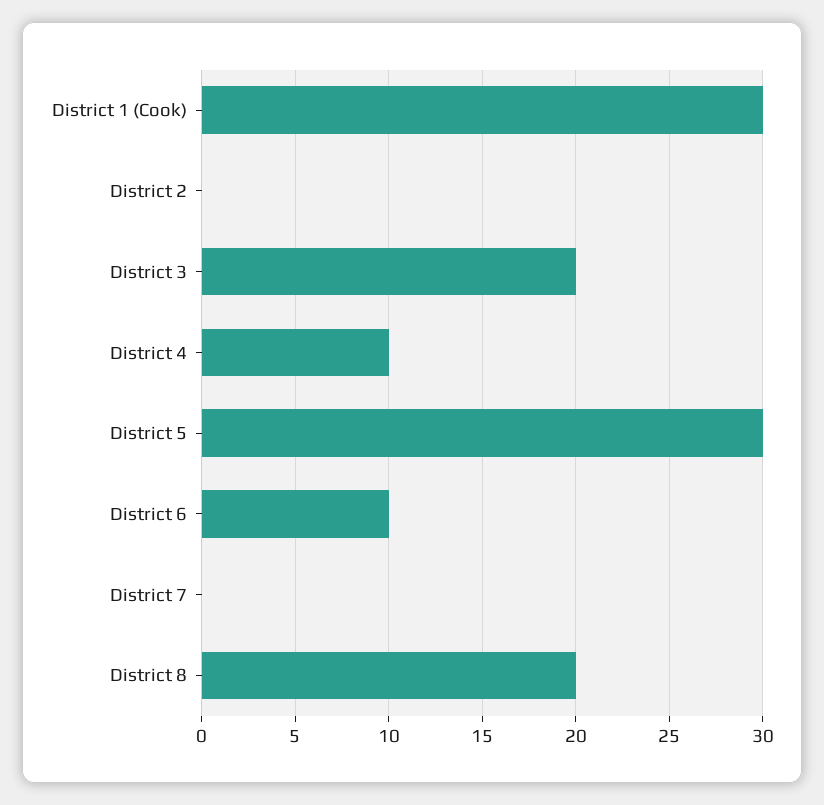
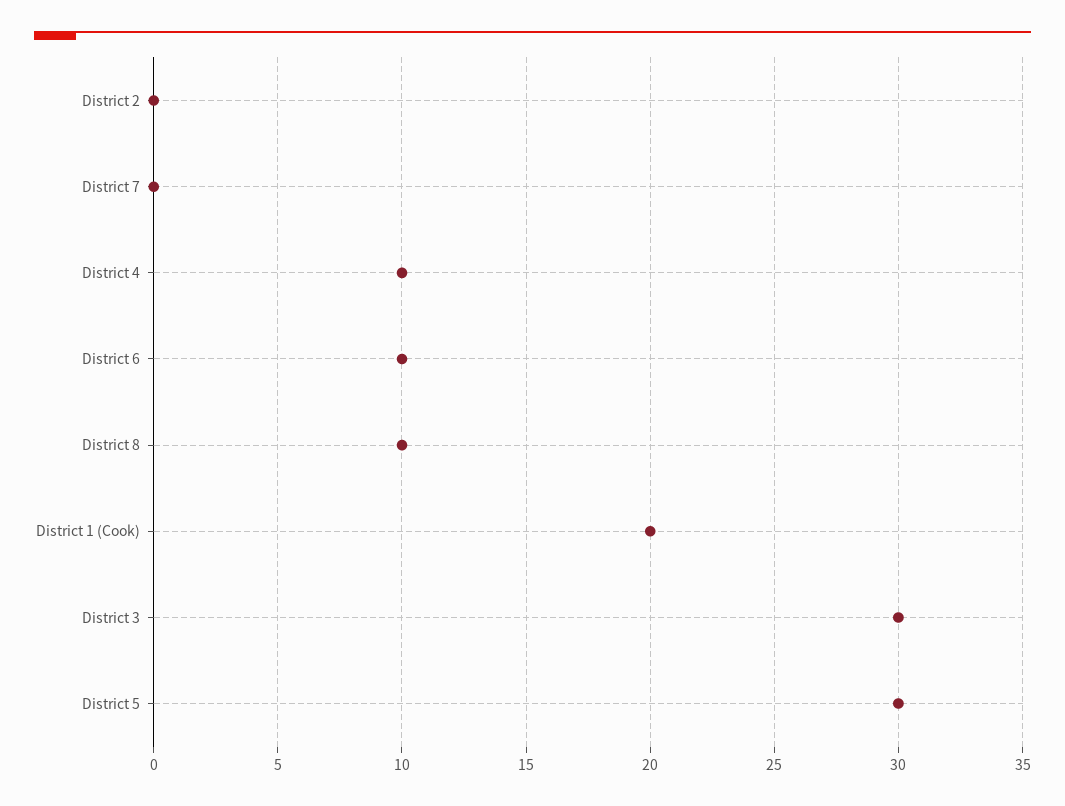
  {
-   "District 1 (Cook)": 30,
+   "District 1 (Cook)": 20,
    "District 2": 0,
-   "District 3": 20,
+   "District 3": 30,
    "District 4": 10,
    "District 5": 30,
    "District 6": 10,
    "District 7": 0,
-   "District 8": 20
+   "District 8": 10
  }

